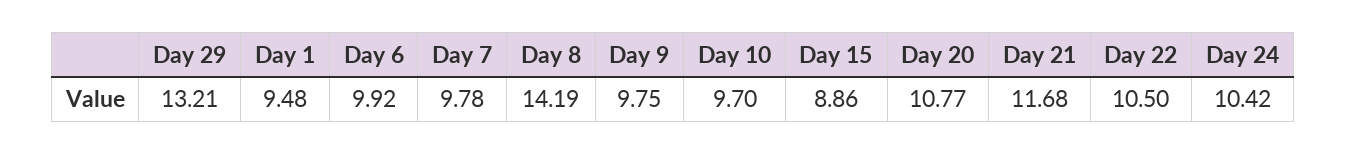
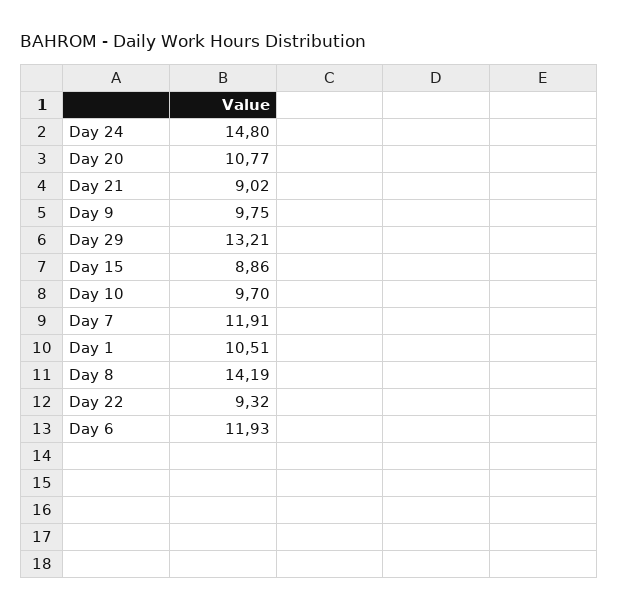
  {
    "Day 29": 13.21,
-   "Day 1": 9.48,
+   "Day 1": 10.51,
-   "Day 6": 9.92,
+   "Day 6": 11.93,
-   "Day 7": 9.78,
+   "Day 7": 11.91,
    "Day 8": 14.19,
    "Day 9": 9.75,
    "Day 10": 9.7,
    "Day 15": 8.86,
    "Day 20": 10.77,
-   "Day 21": 11.68,
+   "Day 21": 9.02,
-   "Day 22": 10.5,
+   "Day 22": 9.32,
-   "Day 24": 10.42
+   "Day 24": 14.8
  }

